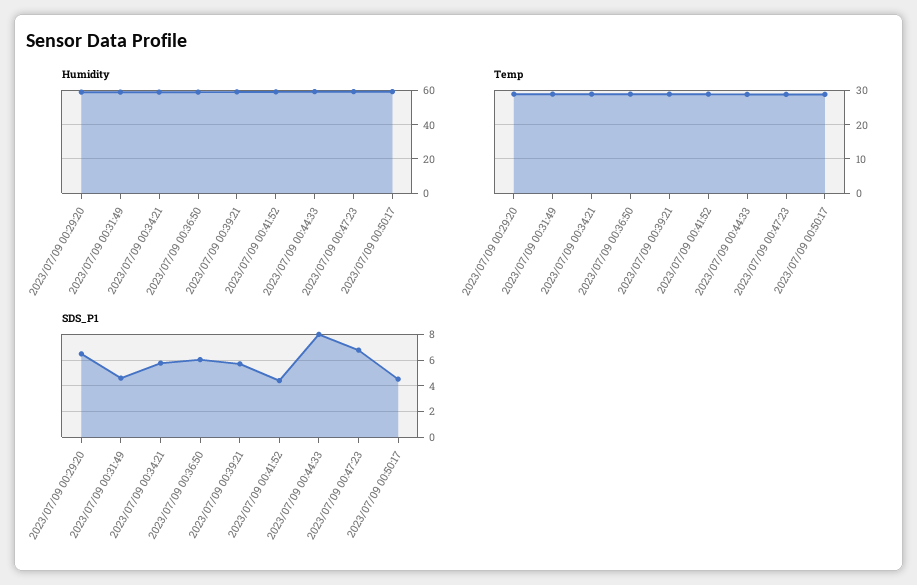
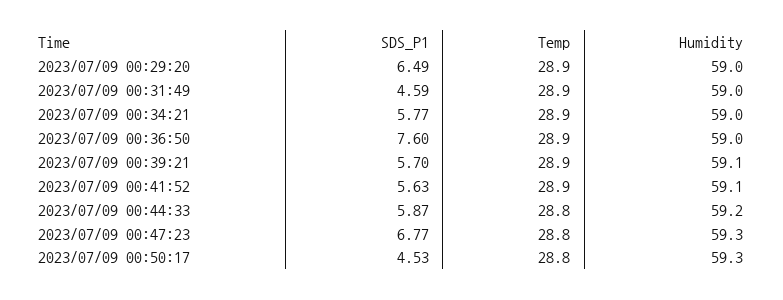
  {
    "Humidity": {
      "2023/07/09 00:29:20": 59,
      "2023/07/09 00:31:49": 59,
      "2023/07/09 00:34:21": 59,
      "2023/07/09 00:36:50": 59,
      "2023/07/09 00:39:21": 59.1,
      "2023/07/09 00:41:52": 59.1,
      "2023/07/09 00:44:33": 59.2,
      "2023/07/09 00:47:23": 59.3,
      "2023/07/09 00:50:17": 59.3
    },
    "Temp": {
      "2023/07/09 00:29:20": 28.9,
      "2023/07/09 00:31:49": 28.9,
      "2023/07/09 00:34:21": 28.9,
      "2023/07/09 00:36:50": 28.9,
      "2023/07/09 00:39:21": 28.9,
      "2023/07/09 00:41:52": 28.9,
      "2023/07/09 00:44:33": 28.8,
      "2023/07/09 00:47:23": 28.8,
      "2023/07/09 00:50:17": 28.8
    },
    "SDS_P1": {
      "2023/07/09 00:29:20": 6.49,
      "2023/07/09 00:31:49": 4.59,
      "2023/07/09 00:34:21": 5.77,
-     "2023/07/09 00:36:50": 6,
+     "2023/07/09 00:36:50": 7.6,
      "2023/07/09 00:39:21": 5.7,
-     "2023/07/09 00:41:52": 4.5,
+     "2023/07/09 00:41:52": 5.63,
-     "2023/07/09 00:44:33": 8,
+     "2023/07/09 00:44:33": 5.87,
      "2023/07/09 00:47:23": 6.77,
      "2023/07/09 00:50:17": 4.53
    }
  }

